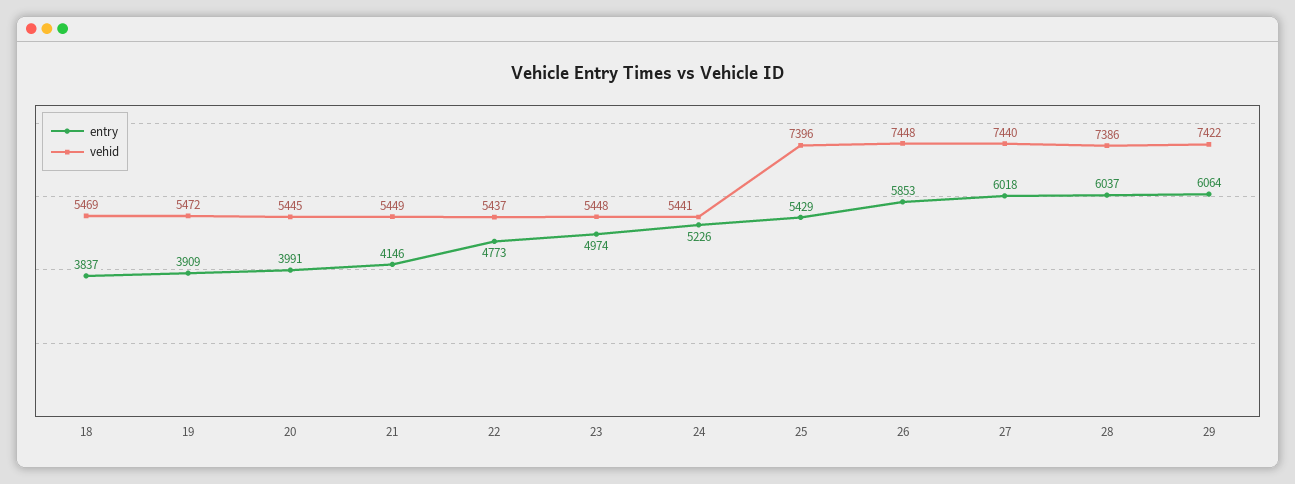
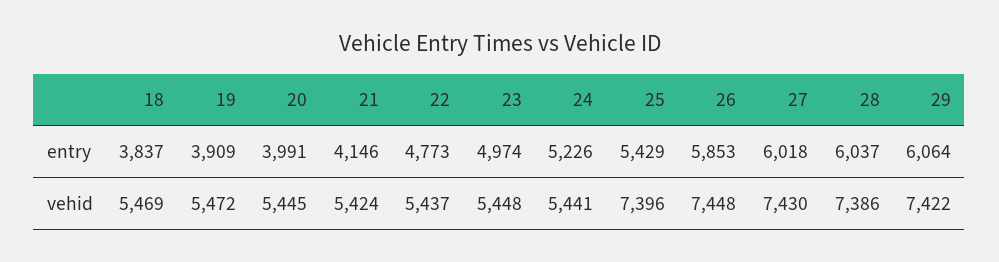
  {
    "entry": {
      "18": 3837,
      "19": 3909,
      "20": 3991,
      "21": 4146,
      "22": 4773,
      "23": 4974,
      "24": 5226,
      "25": 5429,
      "26": 5853,
      "27": 6018,
      "28": 6037,
      "29": 6064
    },
    "vehid": {
      "18": 5469,
      "19": 5472,
      "20": 5445,
-     "21": 5449,
+     "21": 5424,
      "22": 5437,
      "23": 5448,
      "24": 5441,
      "25": 7396,
      "26": 7448,
-     "27": 7440,
+     "27": 7430,
      "28": 7386,
      "29": 7422
    }
  }

